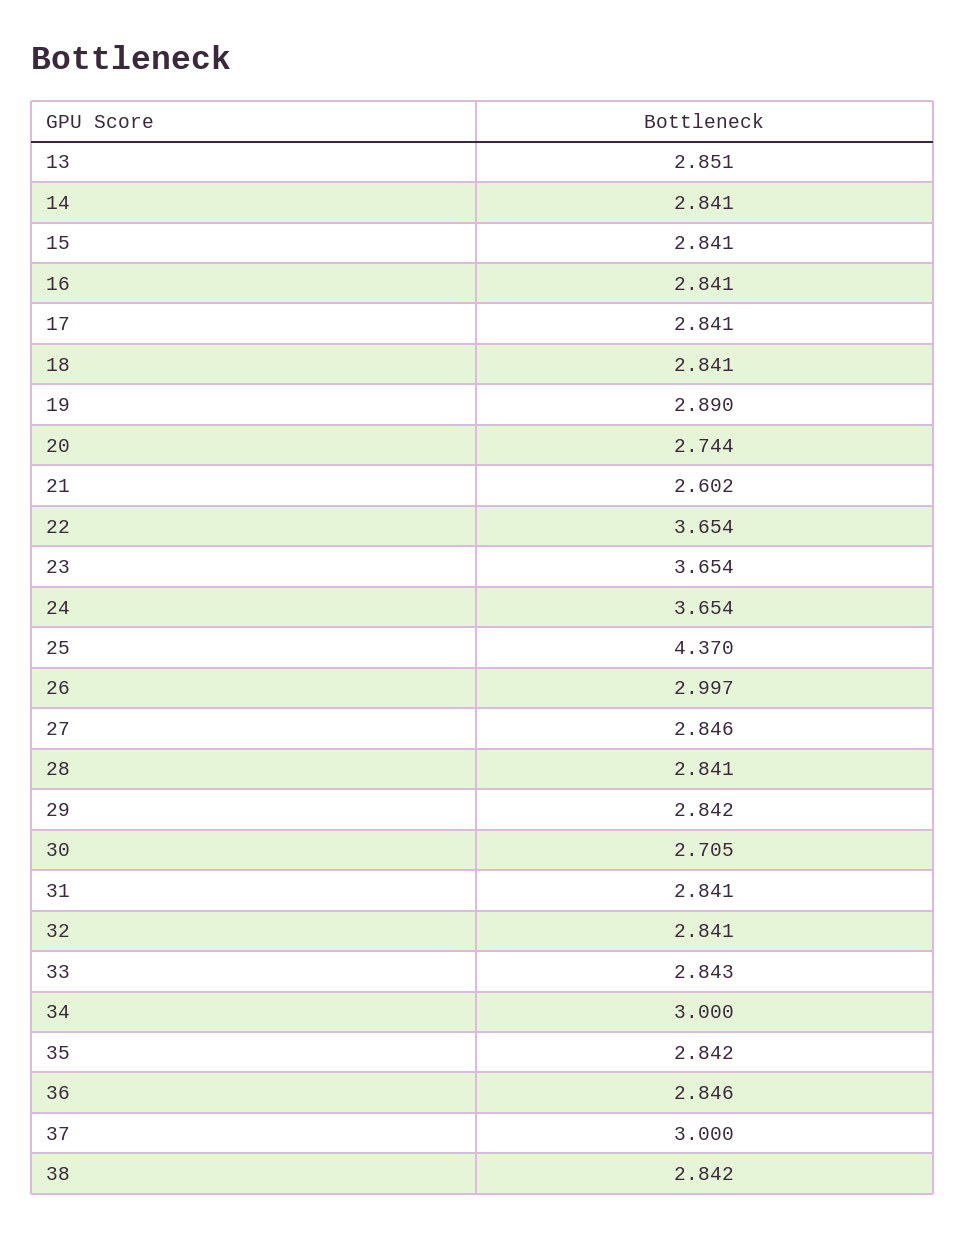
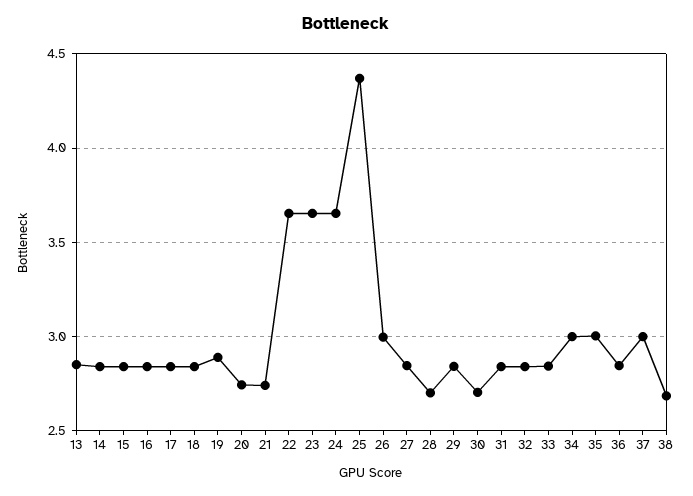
  {
    "13": 2.851,
    "14": 2.841,
    "15": 2.841,
    "16": 2.841,
    "17": 2.841,
    "18": 2.841,
    "19": 2.89,
    "20": 2.744,
-   "21": 2.602,
+   "21": 2.75,
    "22": 3.654,
    "23": 3.654,
    "24": 3.654,
    "25": 4.37,
    "26": 2.997,
    "27": 2.846,
-   "28": 2.841,
+   "28": 2.7,
    "29": 2.842,
    "30": 2.705,
    "31": 2.841,
    "32": 2.841,
    "33": 2.843,
    "34": 3,
-   "35": 2.842,
+   "35": 3,
    "36": 2.846,
    "37": 3,
-   "38": 2.842
+   "38": 2.7
  }

